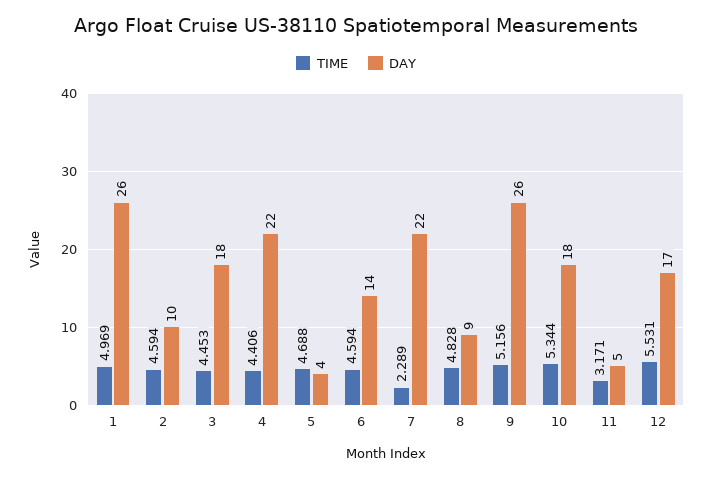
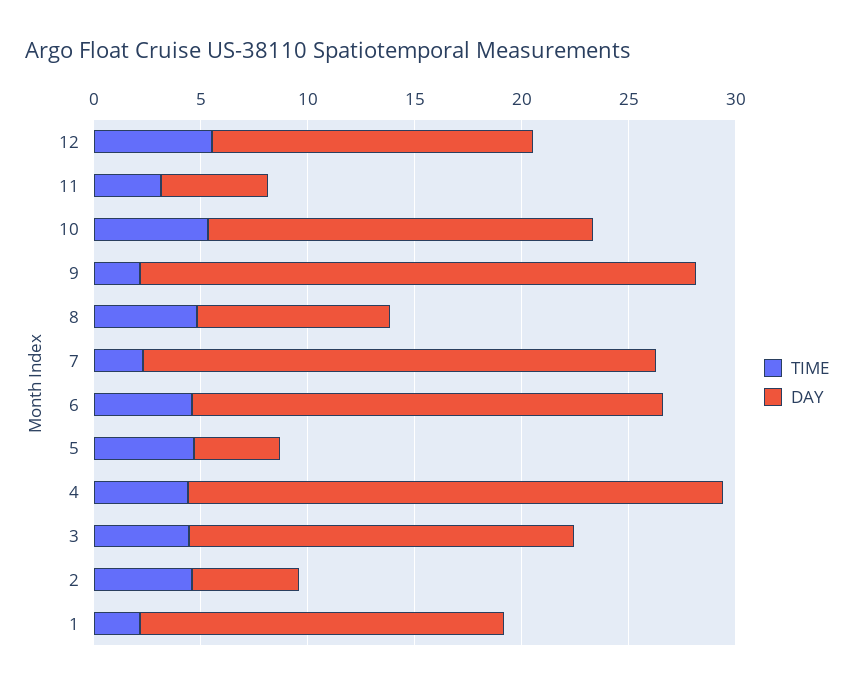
  {
    "TIME": {
-     "1": 4.969,
+     "1": 2,
      "2": 4.594,
      "3": 4.453,
      "4": 4.406,
      "5": 4.688,
      "6": 4.594,
      "7": 2.289,
      "8": 4.828,
-     "9": 5.156,
+     "9": 2,
      "10": 5.344,
      "11": 3.171,
      "12": 5.531
    },
    "DAY": {
-     "1": 26,
+     "1": 17,
-     "2": 10,
+     "2": 5,
      "3": 18,
-     "4": 22,
+     "4": 25,
      "5": 4,
-     "6": 14,
+     "6": 22,
-     "7": 22,
+     "7": 24,
      "8": 9,
      "9": 26,
      "10": 18,
      "11": 5,
-     "12": 17
+     "12": 15
    }
  }

